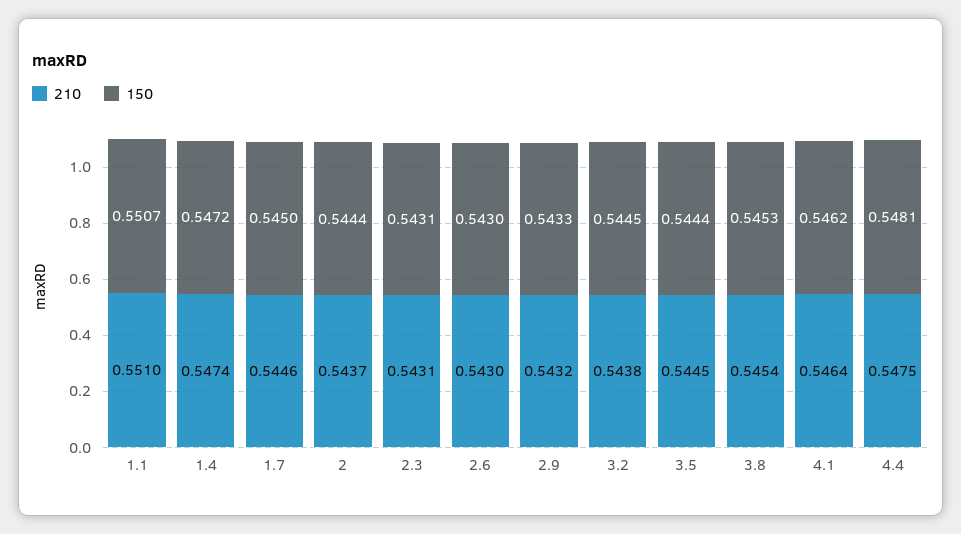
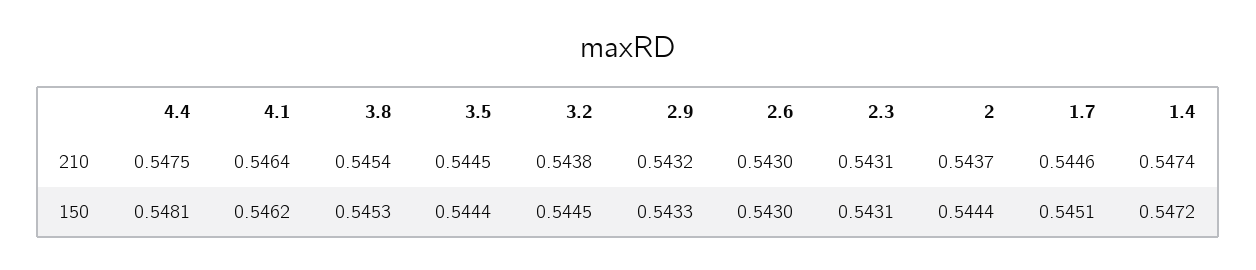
  {
    "210": {
-     "1.1": 0.551,
      "1.4": 0.5474,
      "1.7": 0.5446,
      "2": 0.5437,
      "2.3": 0.5431,
      "2.6": 0.543,
      "2.9": 0.5432,
      "3.2": 0.5438,
      "3.5": 0.5445,
      "3.8": 0.5454,
      "4.1": 0.5464,
      "4.4": 0.5475
    },
    "150": {
-     "1.1": 0.5507,
      "1.4": 0.5472,
-     "1.7": 0.545,
+     "1.7": 0.5451,
      "2": 0.5444,
      "2.3": 0.5431,
      "2.6": 0.543,
      "2.9": 0.5433,
      "3.2": 0.5445,
      "3.5": 0.5444,
      "3.8": 0.5453,
      "4.1": 0.5462,
      "4.4": 0.5481
    }
  }

